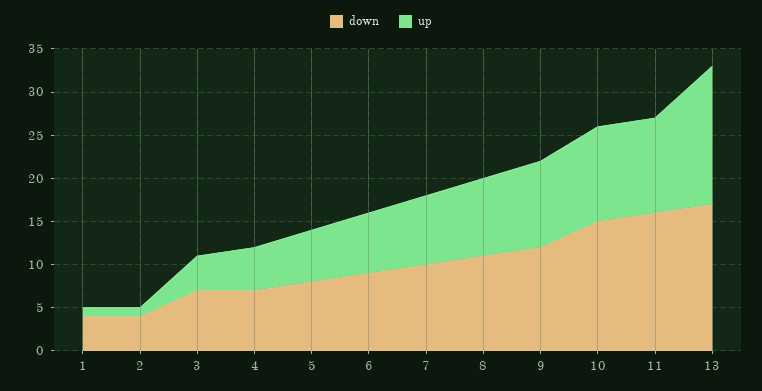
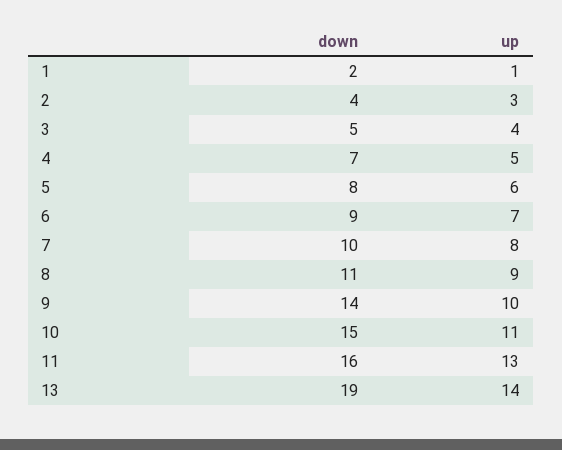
  {
    "down": {
-     "1": 4,
+     "1": 2,
      "2": 4,
-     "3": 7,
+     "3": 5,
      "4": 7,
      "5": 8,
      "6": 9,
      "7": 10,
      "8": 11,
-     "9": 12,
+     "9": 14,
      "10": 15,
      "11": 16,
-     "13": 17
+     "13": 19
    },
    "up": {
      "1": 1,
-     "2": 1,
+     "2": 3,
      "3": 4,
      "4": 5,
      "5": 6,
      "6": 7,
      "7": 8,
      "8": 9,
      "9": 10,
      "10": 11,
-     "11": 11,
+     "11": 13,
-     "13": 16
+     "13": 14
    }
  }

